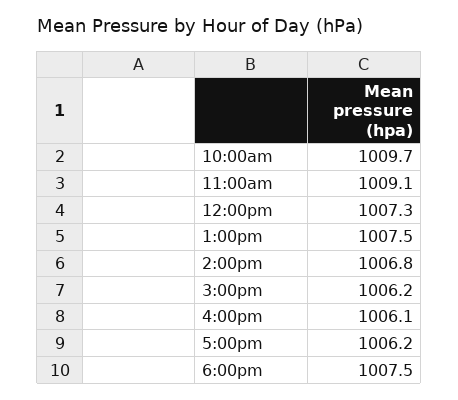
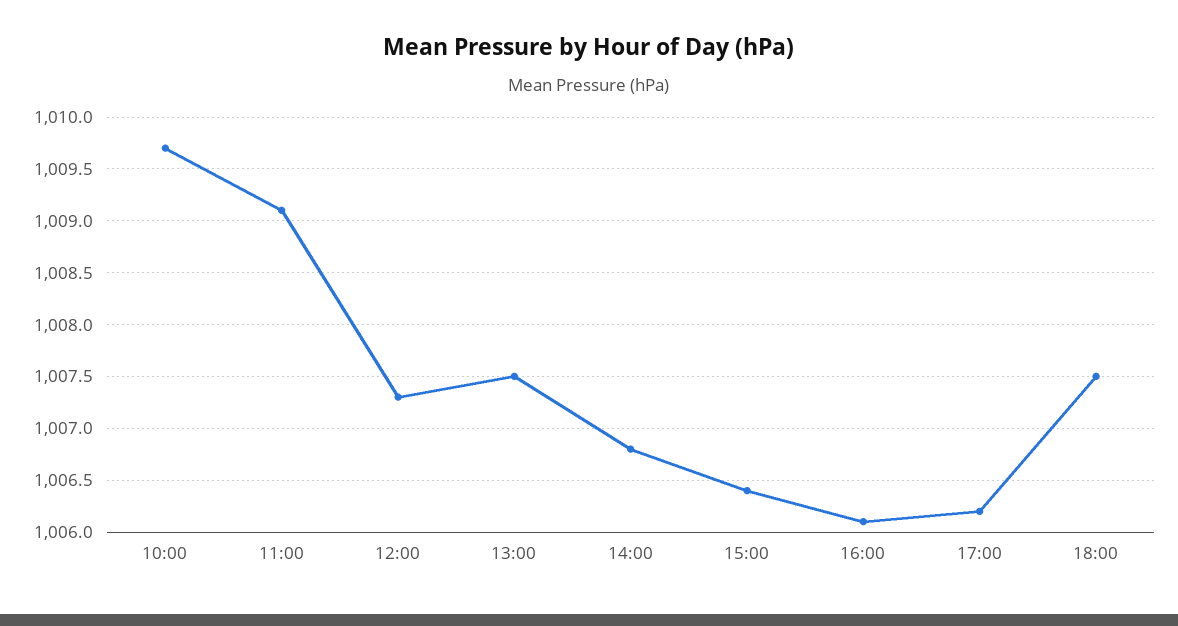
  {
    "10:00am": 1009.7,
    "11:00am": 1009.1,
    "12:00pm": 1007.3,
    "1:00pm": 1007.5,
    "2:00pm": 1006.8,
-   "3:00pm": 1006.2,
+   "3:00pm": 1006.4,
    "4:00pm": 1006.1,
    "5:00pm": 1006.2,
    "6:00pm": 1007.5
  }

